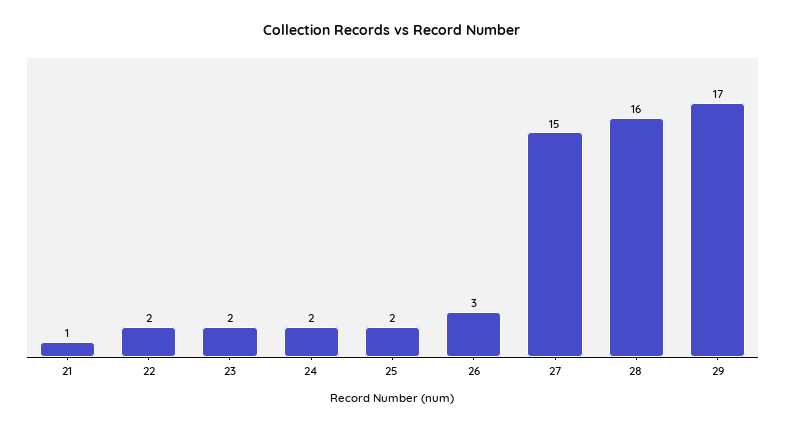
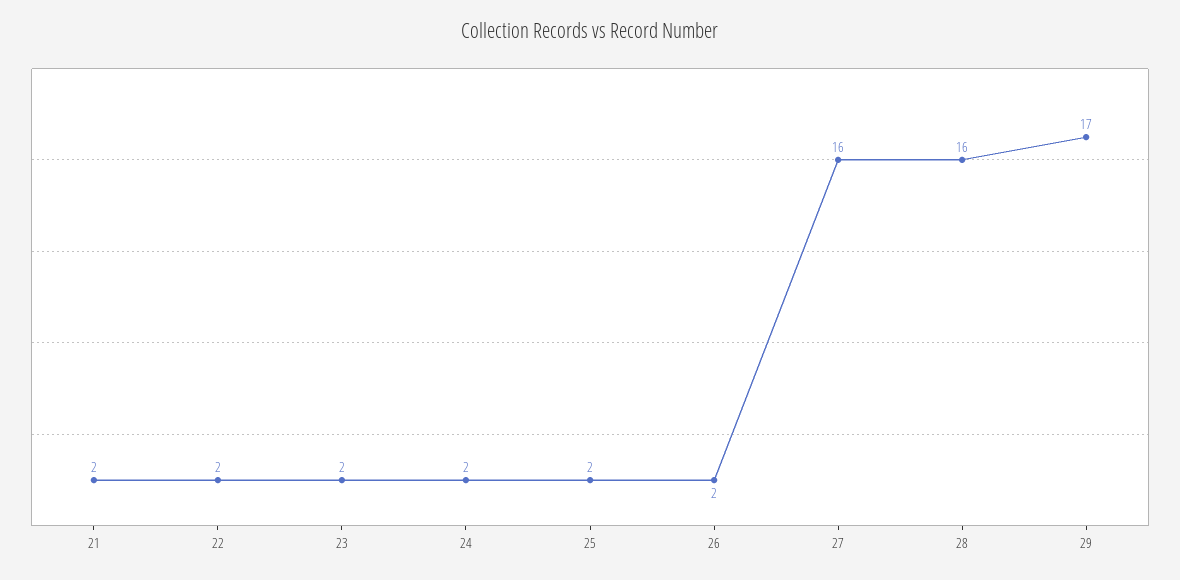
  {
-   "21": 1,
+   "21": 2,
    "22": 2,
    "23": 2,
    "24": 2,
    "25": 2,
-   "26": 3,
+   "26": 2,
-   "27": 15,
+   "27": 16,
    "28": 16,
    "29": 17
  }

